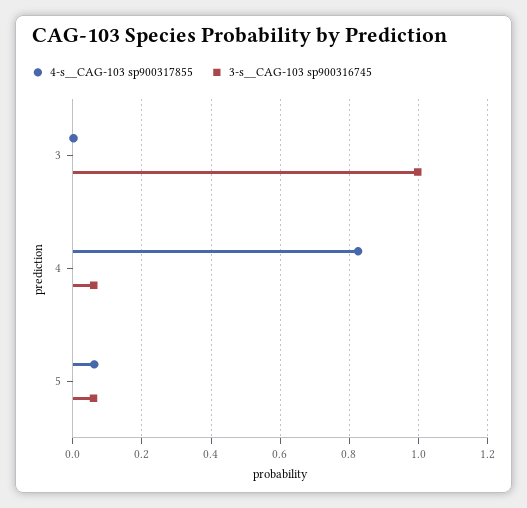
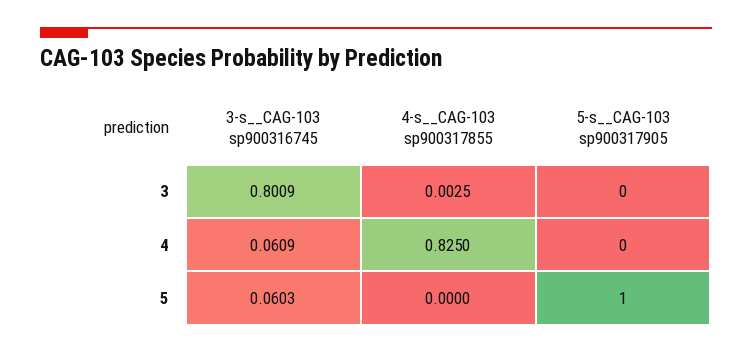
  {
    "4-s__CAG-103 sp900317855": {
      "3": 0.0025,
      "4": 0.825,
-     "5": 0.06
+     "5": 0
    },
    "3-s__CAG-103 sp900316745": {
-     "3": 1,
+     "3": 0.8009,
      "4": 0.0609,
      "5": 0.0603
-   }
+   },
+   "5-s__CAG-103 sp900317905": {
+     "3": 0,
+     "4": 0,
+     "5": 1
+   }
  }

